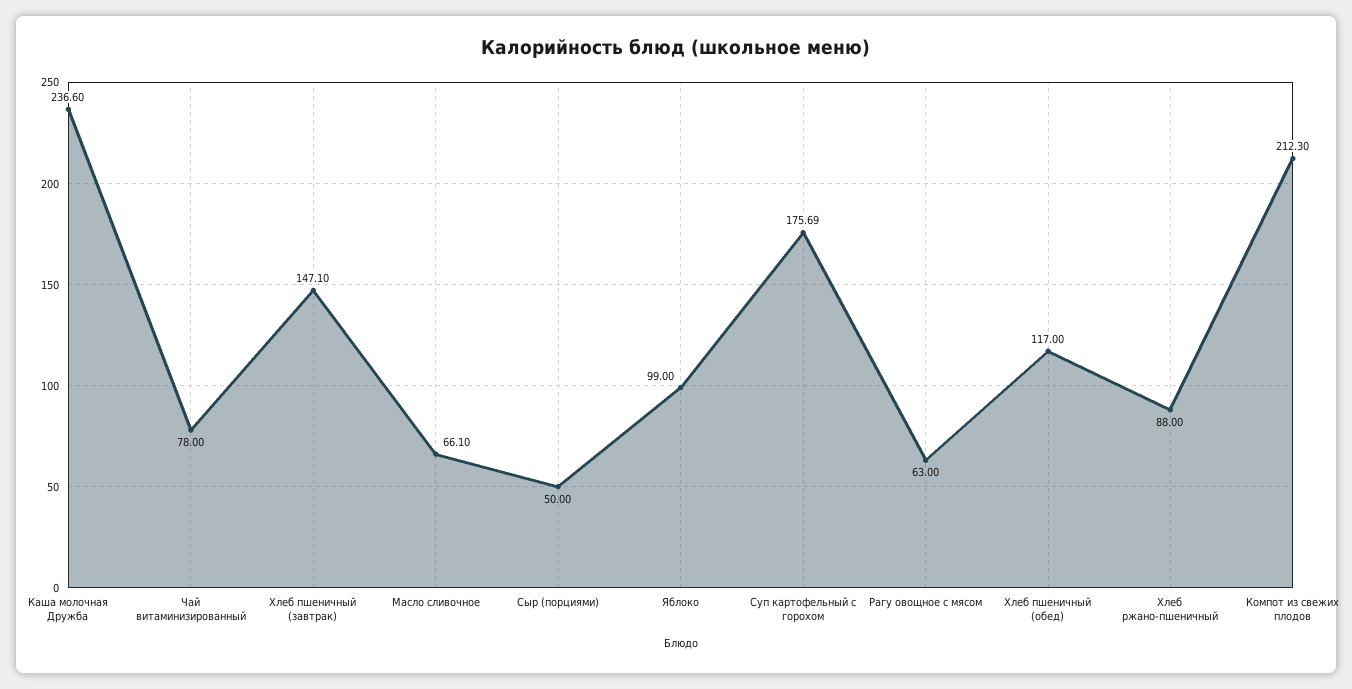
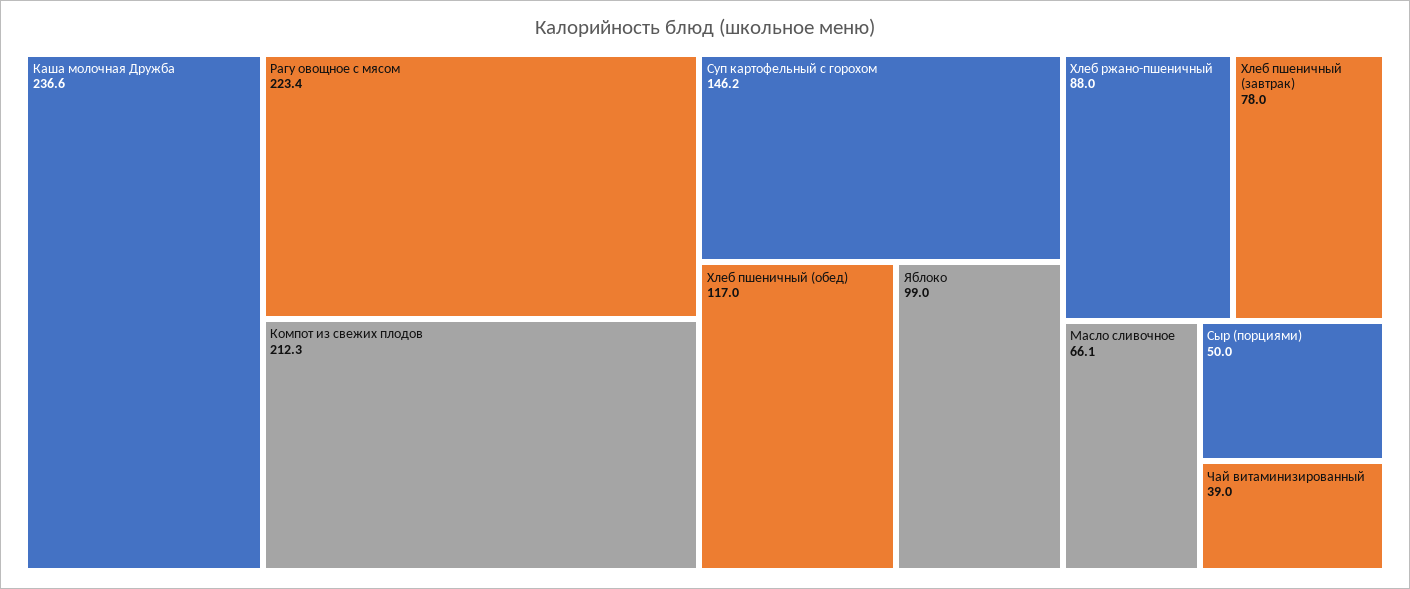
  {
    "Каша молочная Дружба": 236.6,
-   "Чай витаминизированный": 78,
+   "Чай витаминизированный": 39,
-   "Хлеб пшеничный (завтрак)": 147.1,
+   "Хлеб пшеничный (завтрак)": 78,
    "Масло сливочное": 66.1,
    "Сыр (порциями)": 50,
    "Яблоко": 99,
-   "Суп картофельный с горохом": 175.69,
+   "Суп картофельный с горохом": 146.2,
-   "Рагу овощное с мясом": 63,
+   "Рагу овощное с мясом": 223.4,
    "Хлеб пшеничный (обед)": 117,
    "Хлеб ржано-пшеничный": 88,
    "Компот из свежих плодов": 212.3
  }

